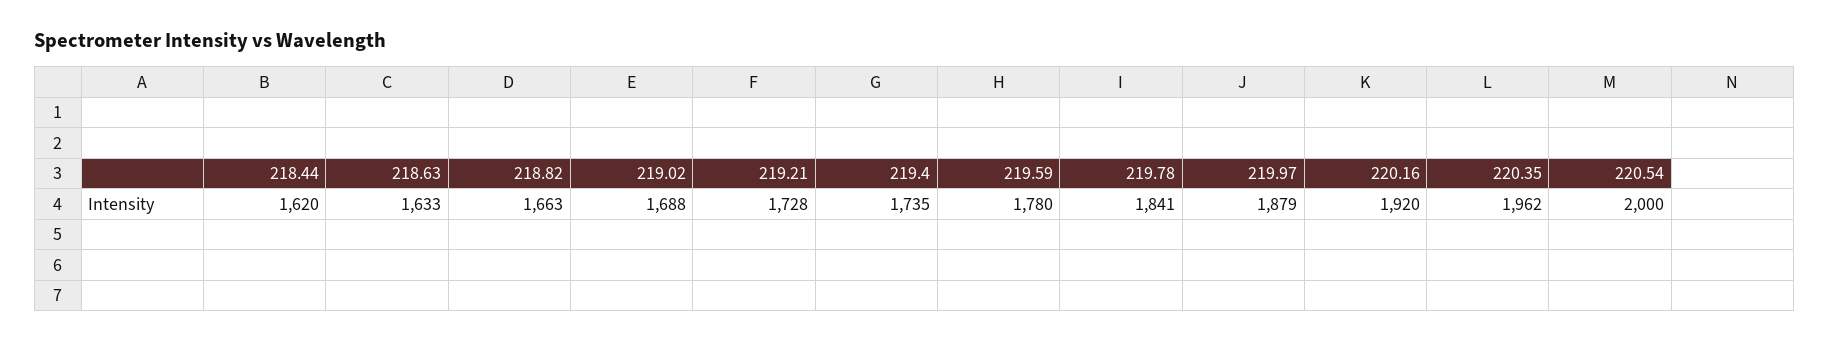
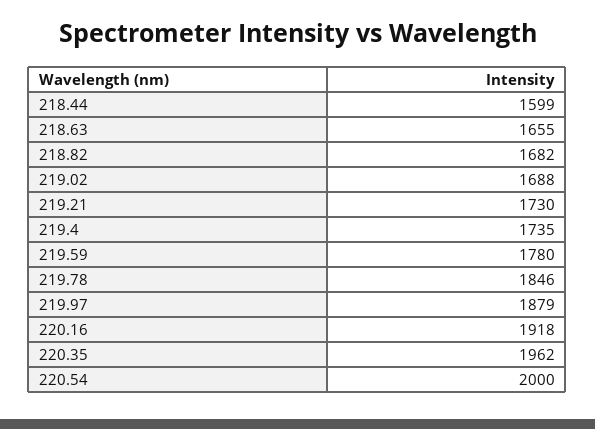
  {
-   "218.44": 1620,
+   "218.44": 1599,
-   "218.63": 1633,
+   "218.63": 1655,
-   "218.82": 1663,
+   "218.82": 1682,
    "219.02": 1688,
-   "219.21": 1728,
+   "219.21": 1730,
    "219.4": 1735,
    "219.59": 1780,
-   "219.78": 1841,
+   "219.78": 1846,
    "219.97": 1879,
-   "220.16": 1920,
+   "220.16": 1918,
    "220.35": 1962,
    "220.54": 2000
  }

